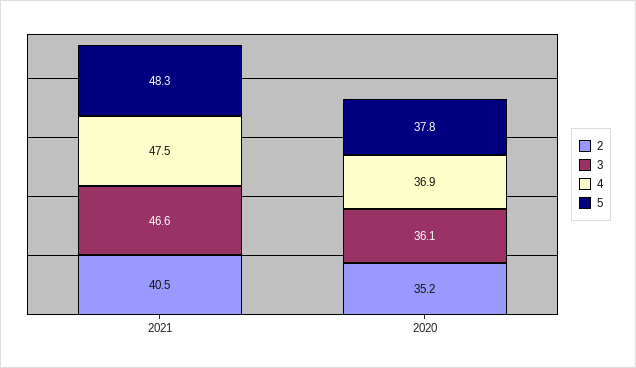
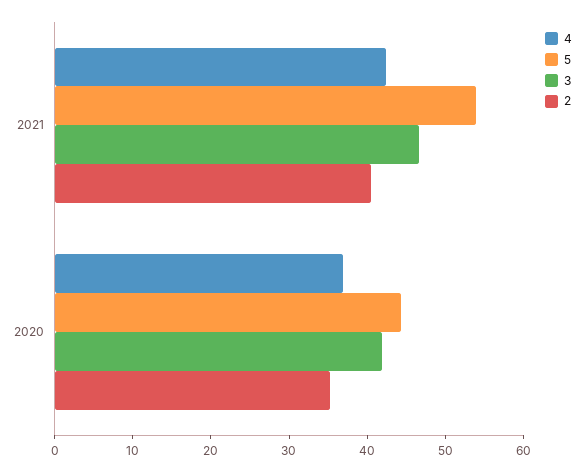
  {
    "2": {
      "2021": 40.5,
      "2020": 35.2
    },
    "3": {
      "2021": 46.6,
-     "2020": 36.1
+     "2020": 42
    },
    "4": {
-     "2021": 47.5,
+     "2021": 42,
      "2020": 36.9
    },
    "5": {
-     "2021": 48.3,
+     "2021": 54,
-     "2020": 37.8
+     "2020": 44
    }
  }

